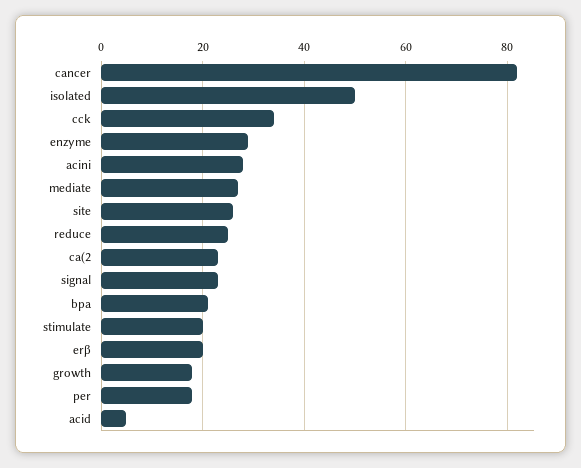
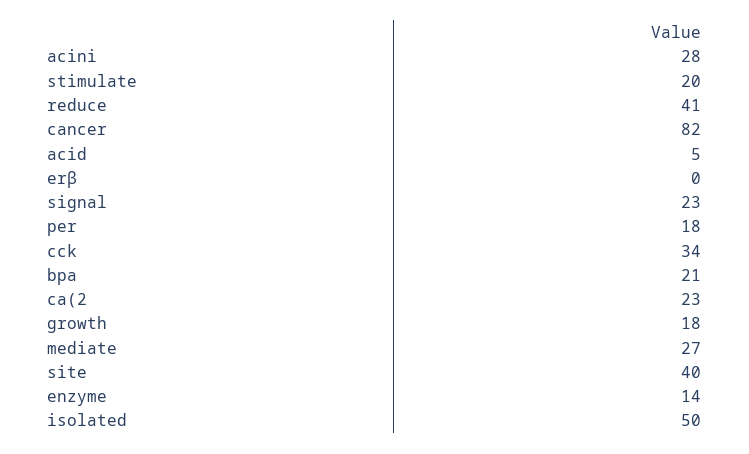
  {
    "cancer": 82,
    "isolated": 50,
    "cck": 34,
-   "enzyme": 30,
+   "enzyme": 14,
    "acini": 28,
    "mediate": 27,
-   "site": 25,
+   "site": 40,
-   "reduce": 25,
+   "reduce": 41,
    "ca(2": 23,
    "signal": 23,
    "bpa": 21,
    "stimulate": 20,
-   "erβ": 20,
+   "erβ": 0,
    "growth": 18,
    "per": 18,
    "acid": 5
  }

